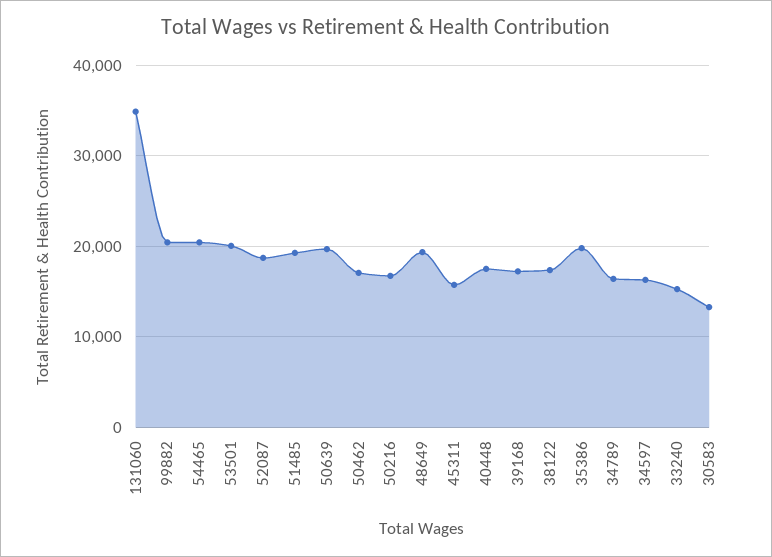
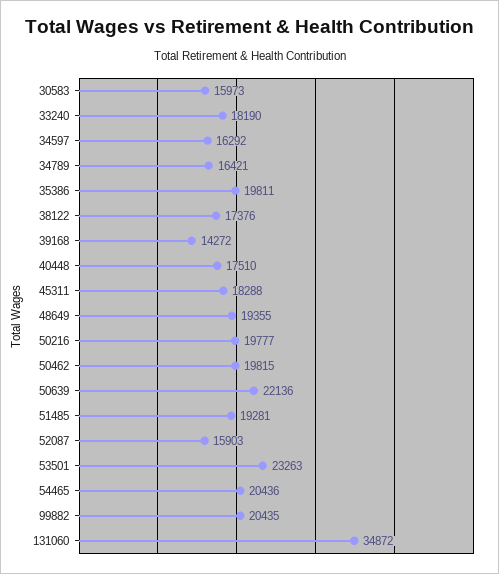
  {
    "131060": 34872,
    "99882": 20435,
    "54465": 20436,
-   "53501": 20000,
+   "53501": 23263,
-   "52087": 19000,
+   "52087": 15903,
    "51485": 19281,
-   "50639": 20000,
+   "50639": 22136,
-   "50462": 17000,
+   "50462": 19815,
-   "50216": 17000,
+   "50216": 19777,
    "48649": 19355,
-   "45311": 16000,
+   "45311": 18288,
    "40448": 17510,
-   "39168": 17000,
+   "39168": 14272,
    "38122": 17376,
    "35386": 19811,
    "34789": 16421,
    "34597": 16292,
-   "33240": 15000,
+   "33240": 18190,
-   "30583": 13000
+   "30583": 15973
  }

